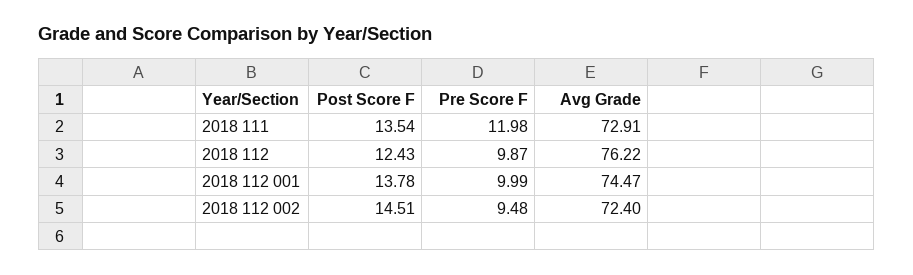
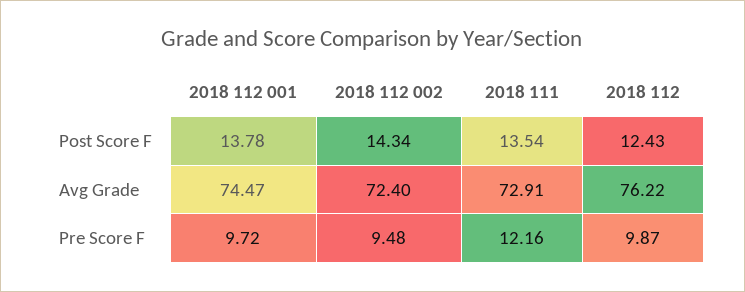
  {
    "Post Score F": {
      "2018 111": 13.54,
      "2018 112": 12.43,
      "2018 112 001": 13.78,
-     "2018 112 002": 14.51
+     "2018 112 002": 14.34
    },
    "Pre Score F": {
-     "2018 111": 11.98,
+     "2018 111": 12.16,
      "2018 112": 9.87,
-     "2018 112 001": 9.99,
+     "2018 112 001": 9.72,
      "2018 112 002": 9.48
    },
    "Avg Grade": {
      "2018 111": 72.91,
      "2018 112": 76.22,
      "2018 112 001": 74.47,
      "2018 112 002": 72.4
    }
  }

